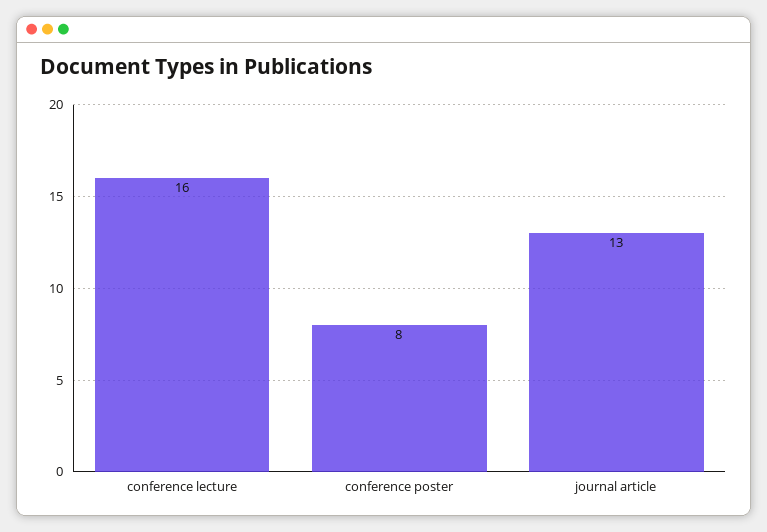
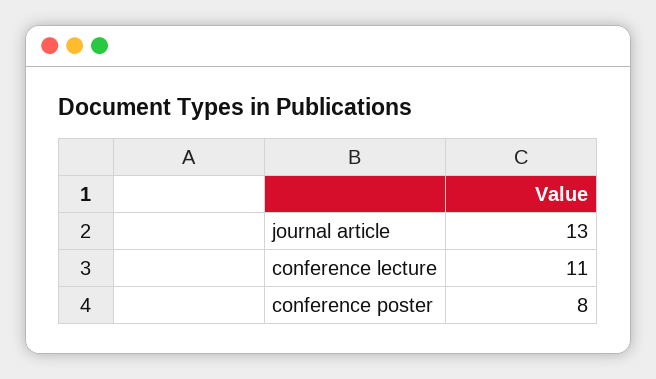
  {
-   "conference lecture": 16,
+   "conference lecture": 11,
    "conference poster": 8,
    "journal article": 13
  }

